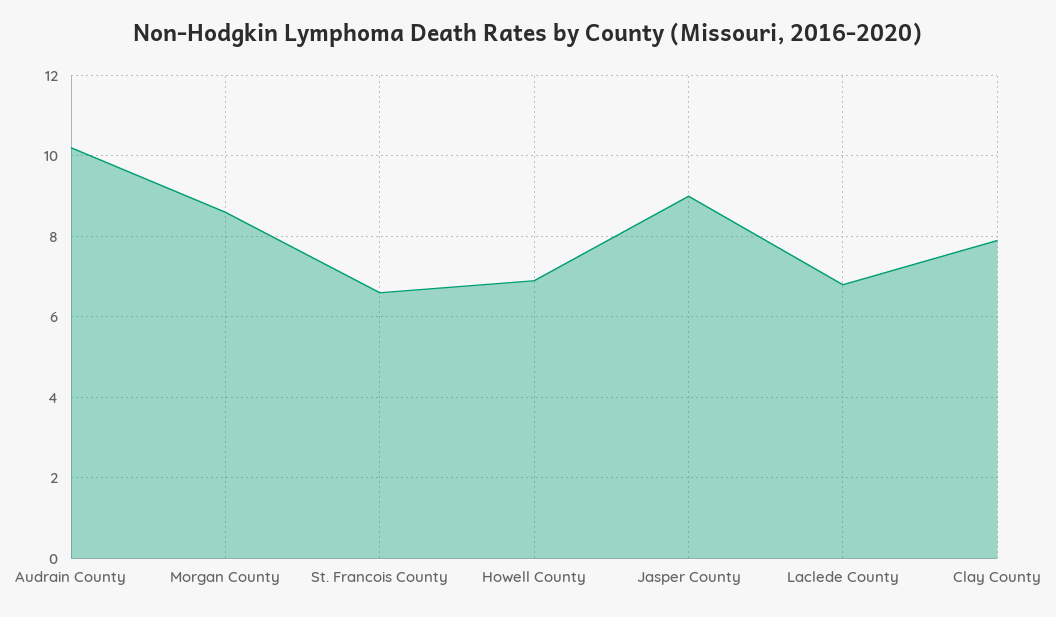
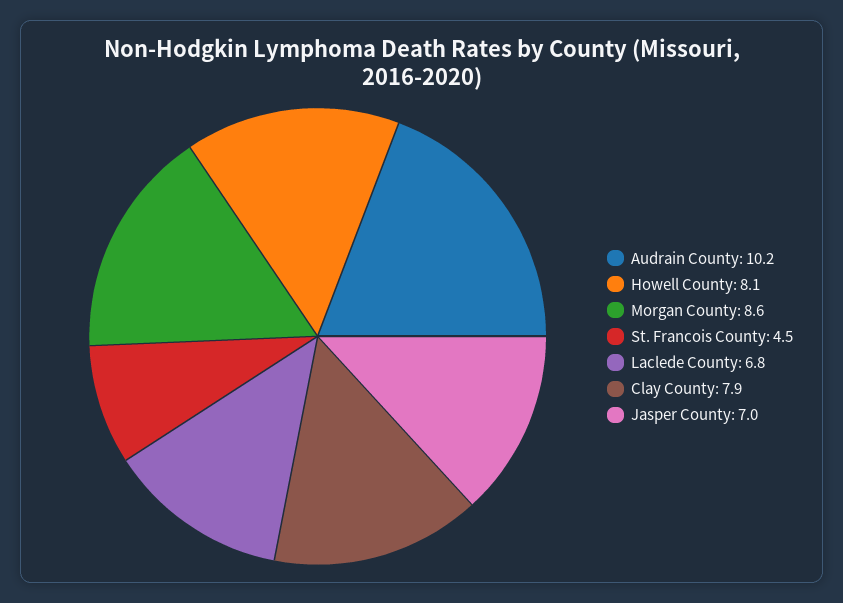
  {
    "Audrain County": 10.2,
    "Morgan County": 8.6,
-   "St. Francois County": 6.5,
+   "St. Francois County": 4.5,
-   "Howell County": 7,
+   "Howell County": 8.1,
-   "Jasper County": 9,
+   "Jasper County": 7,
    "Laclede County": 6.8,
    "Clay County": 7.9
  }

